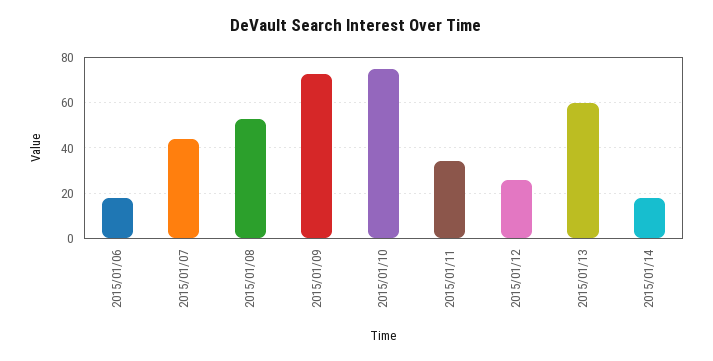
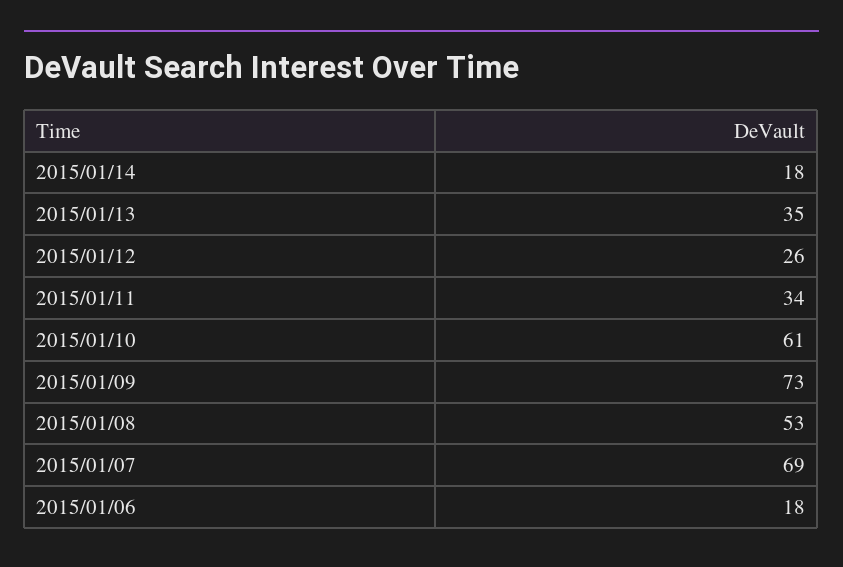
  {
    "2015/01/06": 18,
-   "2015/01/07": 45,
+   "2015/01/07": 69,
    "2015/01/08": 53,
    "2015/01/09": 73,
-   "2015/01/10": 75,
+   "2015/01/10": 61,
    "2015/01/11": 34,
    "2015/01/12": 26,
-   "2015/01/13": 60,
+   "2015/01/13": 35,
    "2015/01/14": 18
  }

